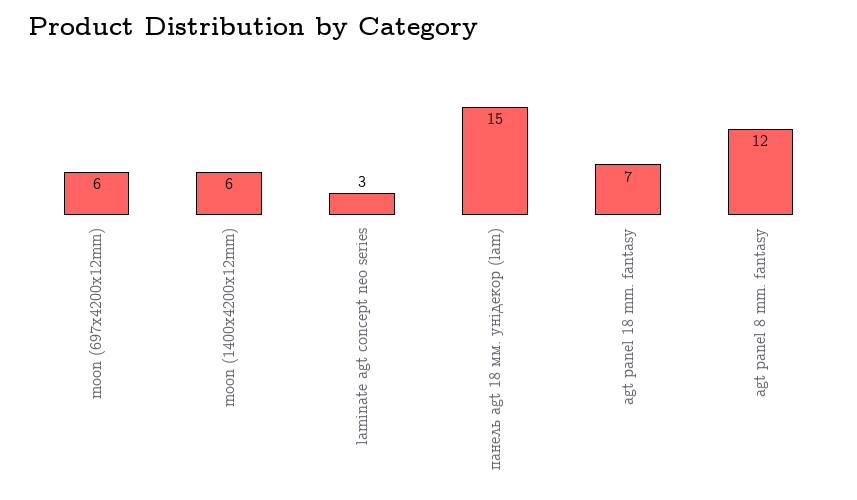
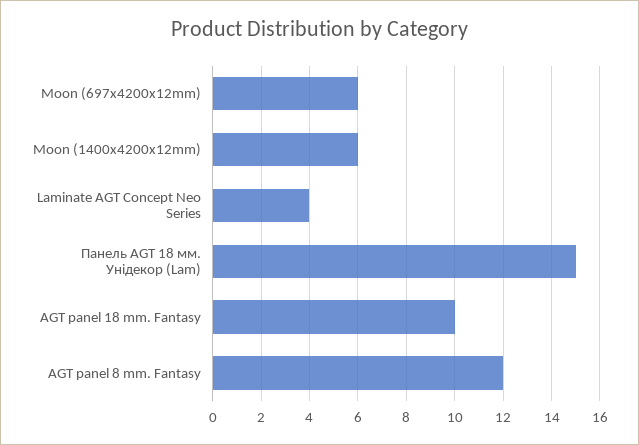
  {
    "moon (697x4200x12mm)": 6,
    "moon (1400x4200x12mm)": 6,
-   "laminate agt concept neo series": 3,
+   "laminate agt concept neo series": 4,
    "панель agt 18 мм. унідекор (lam)": 15,
-   "agt panel 18 mm. fantasy": 7,
+   "agt panel 18 mm. fantasy": 10,
    "agt panel 8 mm. fantasy": 12
  }

